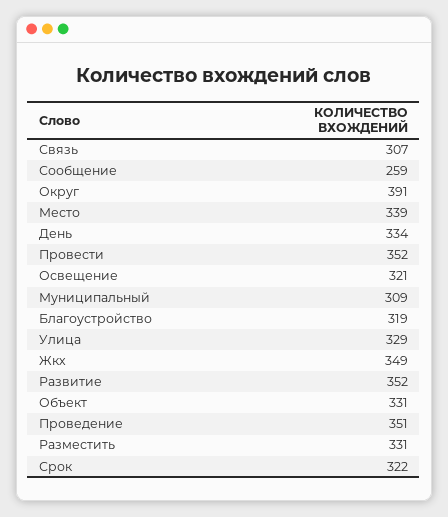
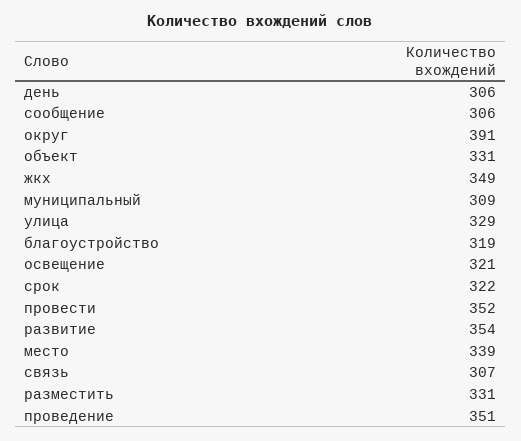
  {
    "Связь": 307,
-   "Сообщение": 259,
+   "Сообщение": 306,
    "Округ": 391,
    "Место": 339,
-   "День": 334,
+   "День": 306,
    "Провести": 352,
    "Освещение": 321,
    "Муниципальный": 309,
    "Благоустройство": 319,
    "Улица": 329,
    "Жкх": 349,
-   "Развитие": 352,
+   "Развитие": 354,
    "Объект": 331,
    "Проведение": 351,
    "Разместить": 331,
    "Срок": 322
  }

